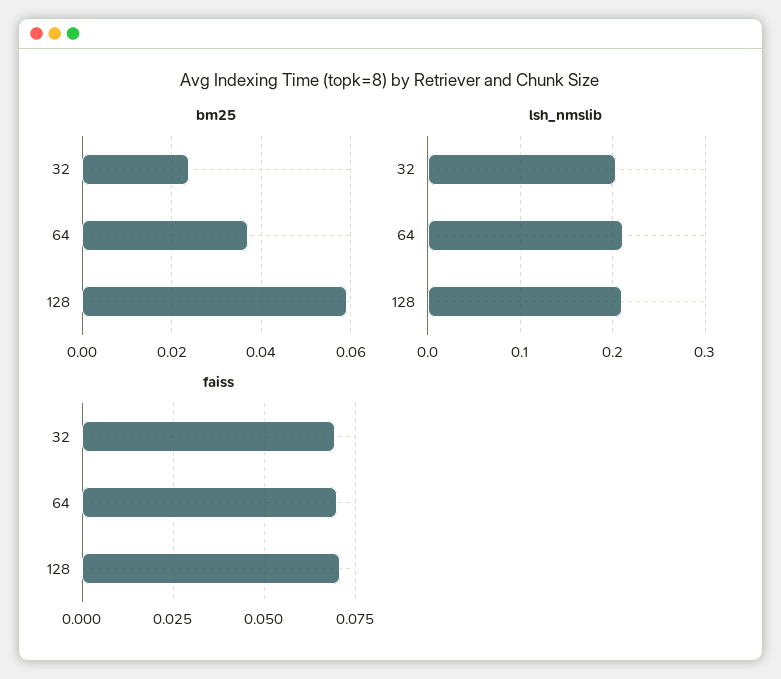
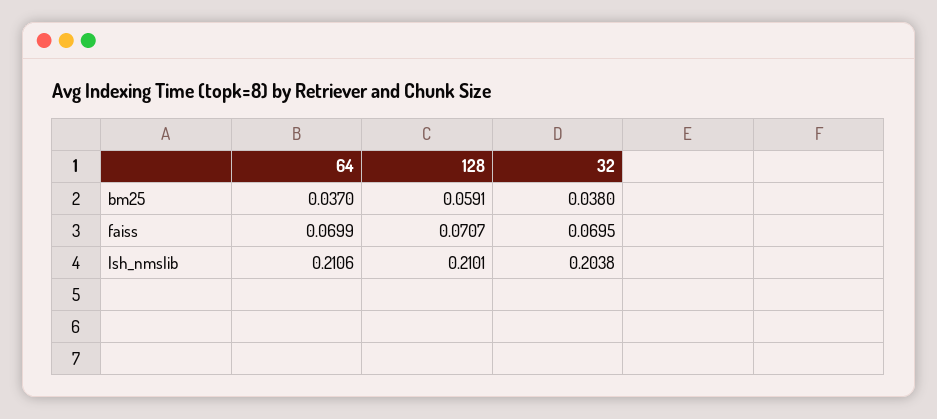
  {
    "bm25": {
-     "32": 0.024,
+     "32": 0.038,
      "64": 0.037,
      "128": 0.0591
    },
    "lsh_nmslib": {
      "32": 0.2038,
      "64": 0.2106,
      "128": 0.2101
    },
    "faiss": {
      "32": 0.0695,
      "64": 0.0699,
      "128": 0.0707
    }
  }

